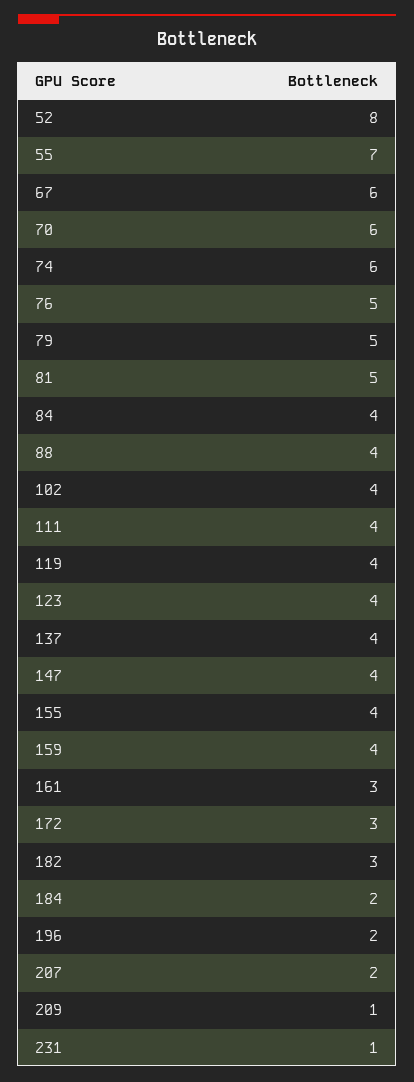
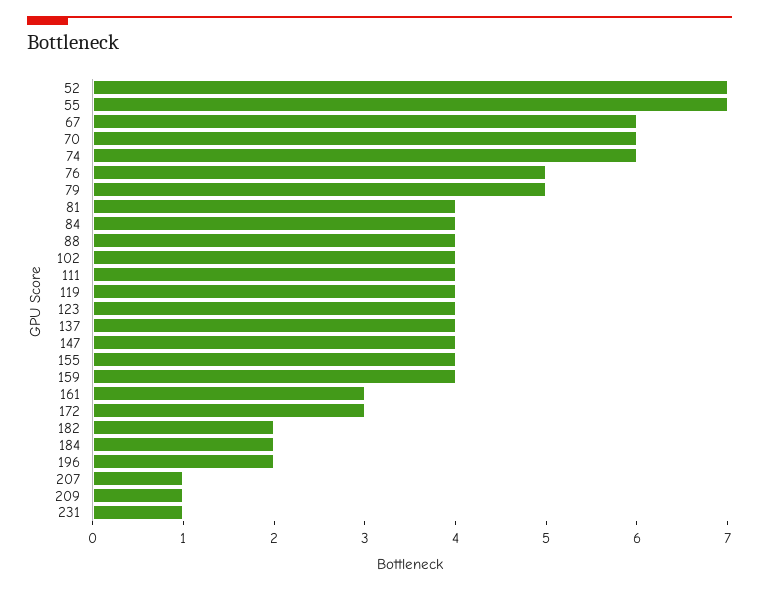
  {
-   "52": 8,
+   "52": 7,
    "55": 7,
    "67": 6,
    "70": 6,
    "74": 6,
    "76": 5,
    "79": 5,
-   "81": 5,
+   "81": 4,
    "84": 4,
    "88": 4,
    "102": 4,
    "111": 4,
    "119": 4,
    "123": 4,
    "137": 4,
    "147": 4,
    "155": 4,
    "159": 4,
    "161": 3,
    "172": 3,
-   "182": 3,
+   "182": 2,
    "184": 2,
    "196": 2,
-   "207": 2,
+   "207": 1,
    "209": 1,
    "231": 1
  }

